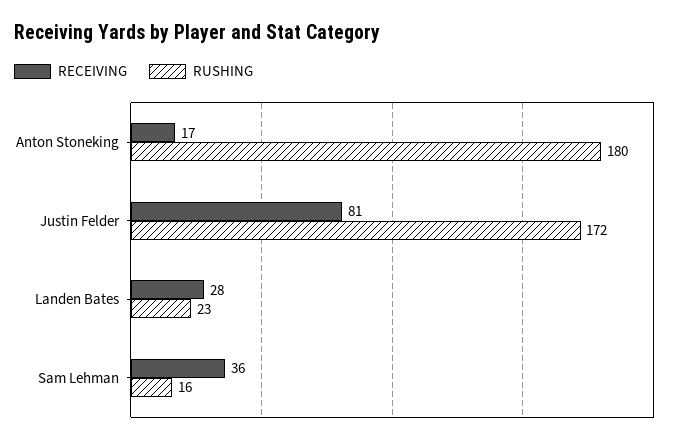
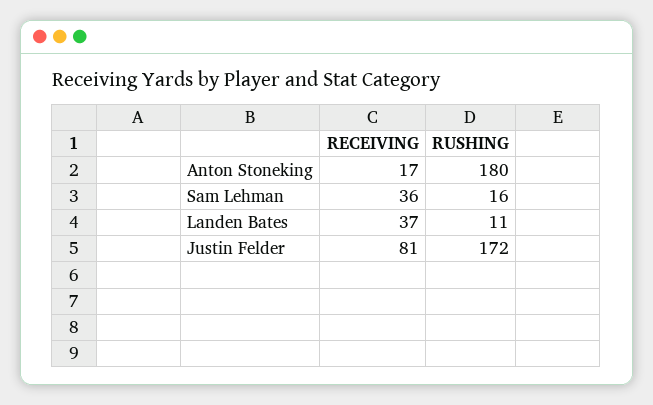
  {
    "RECEIVING": {
      "Anton Stoneking": 17,
      "Justin Felder": 81,
-     "Landen Bates": 28,
+     "Landen Bates": 37,
      "Sam Lehman": 36
    },
    "RUSHING": {
      "Anton Stoneking": 180,
      "Justin Felder": 172,
-     "Landen Bates": 23,
+     "Landen Bates": 11,
      "Sam Lehman": 16
    }
  }

